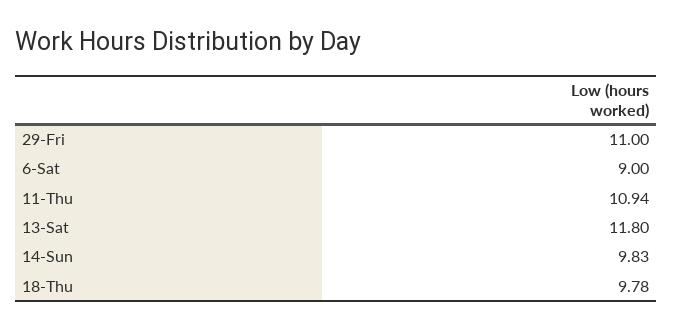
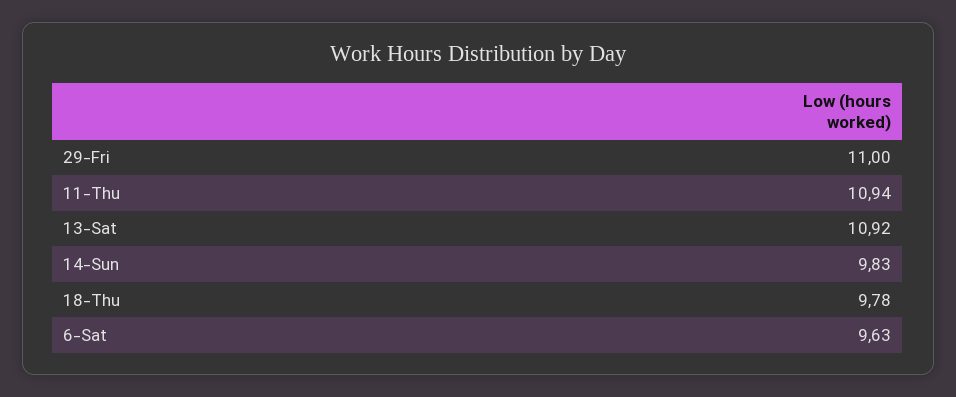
  {
    "29-Fri": 11,
-   "6-Sat": 9,
+   "6-Sat": 9.63,
    "11-Thu": 10.94,
-   "13-Sat": 11.8,
+   "13-Sat": 10.92,
    "14-Sun": 9.83,
    "18-Thu": 9.78
  }

